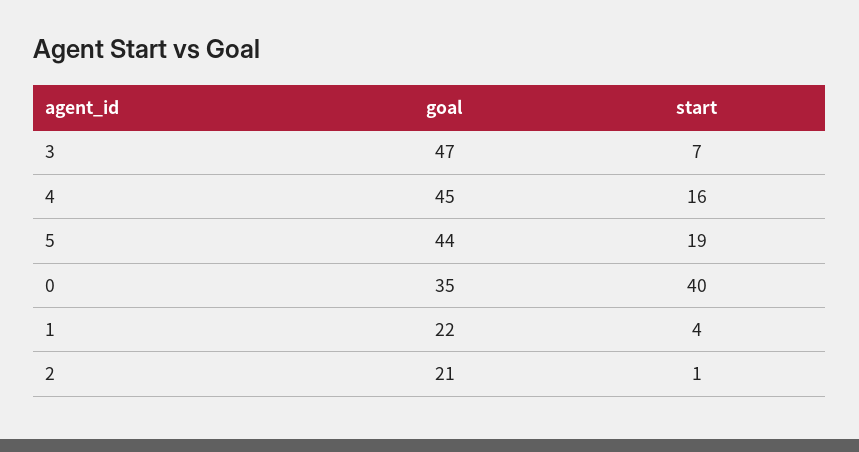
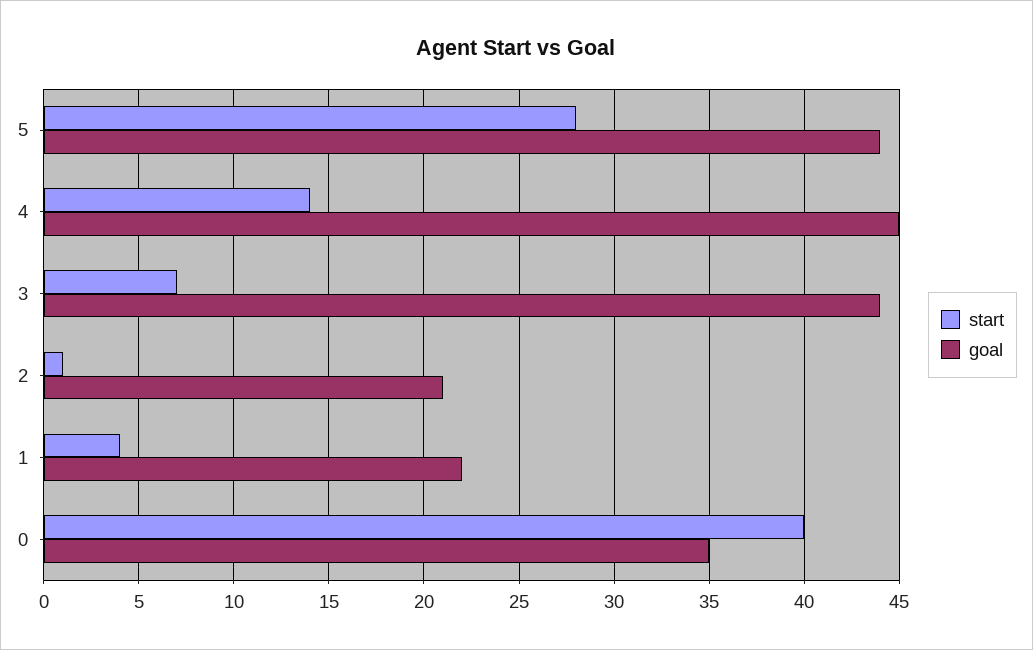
  {
    "goal": {
-     "3": 47,
+     "3": 44,
      "4": 45,
      "5": 44,
      "0": 35,
      "1": 22,
      "2": 21
    },
    "start": {
      "3": 7,
-     "4": 16,
+     "4": 14,
-     "5": 19,
+     "5": 28,
      "0": 40,
      "1": 4,
      "2": 1
    }
  }

